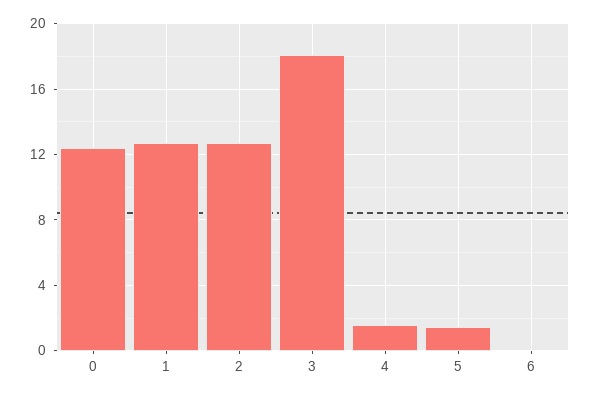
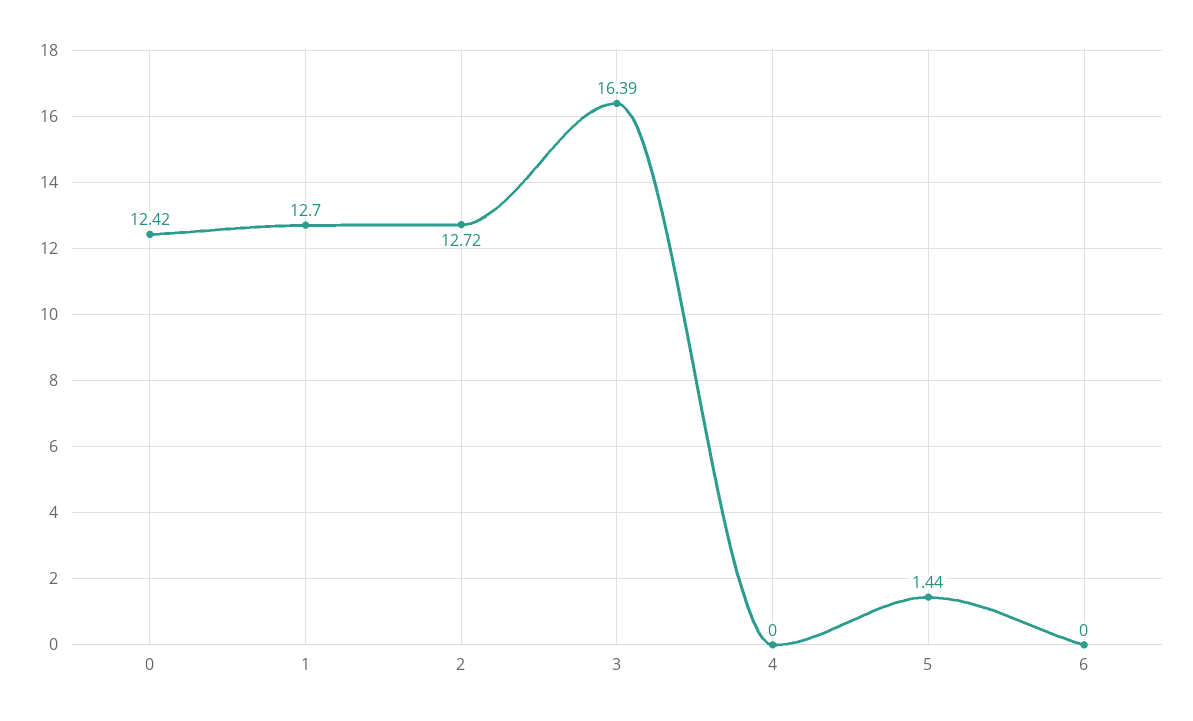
  {
    "0": 12.42,
    "1": 12.7,
    "2": 12.72,
-   "3": 18,
+   "3": 16.39,
-   "4": 1.5,
+   "4": 0,
    "5": 1.44,
    "6": 0
  }

